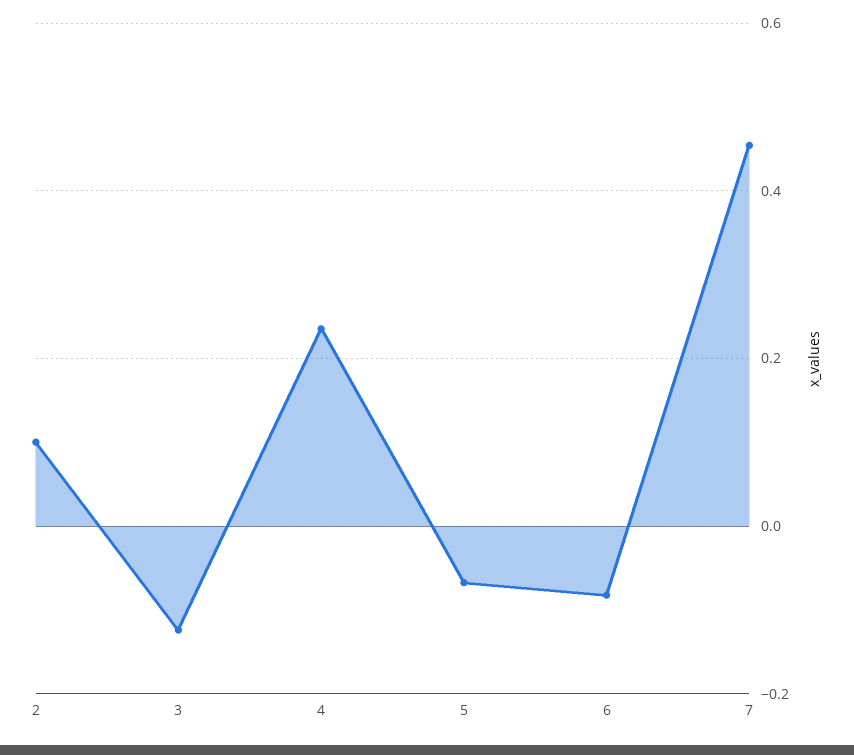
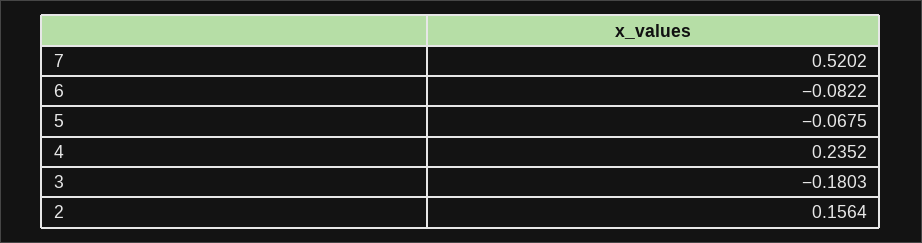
  {
-   "2": 0.1,
+   "2": 0.1564,
-   "3": -0.12,
+   "3": -0.1803,
    "4": 0.2352,
    "5": -0.0675,
    "6": -0.0822,
-   "7": 0.46
+   "7": 0.5202
  }

